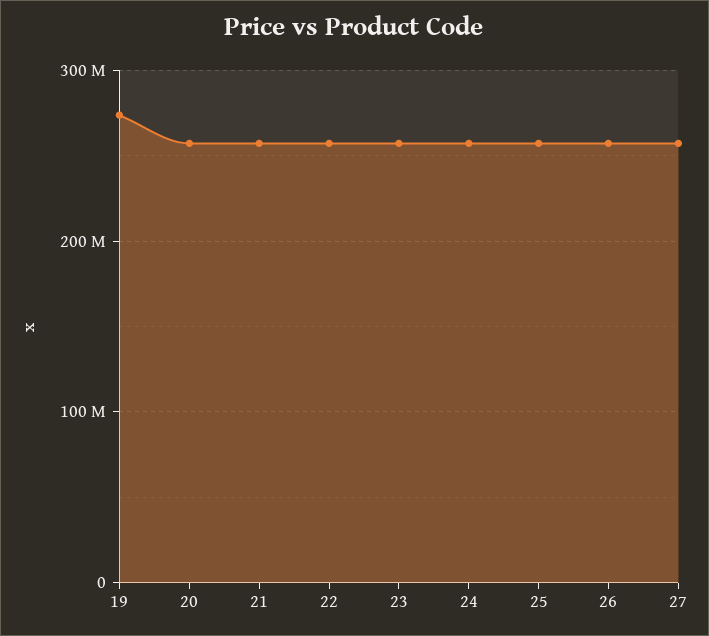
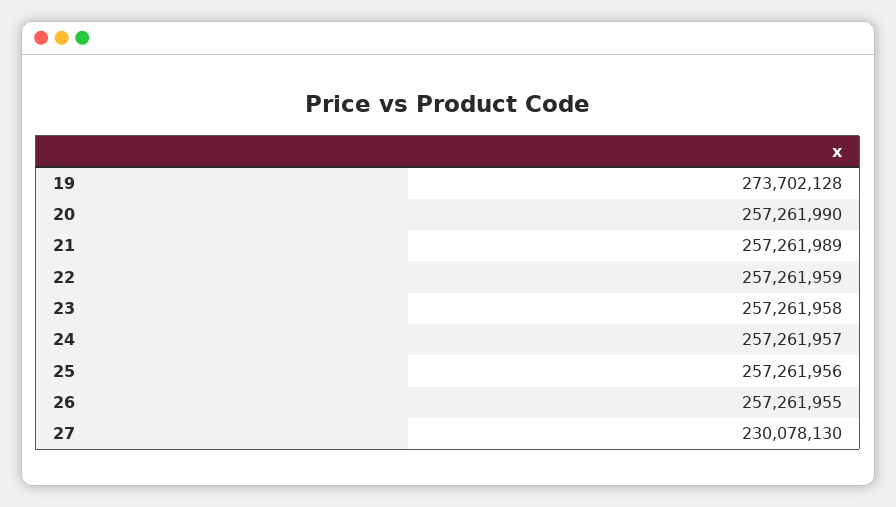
  {
    "19": 273702128,
    "20": 257261990,
    "21": 257261989,
    "22": 257261959,
    "23": 257261958,
    "24": 257261957,
    "25": 257261956,
    "26": 257261955,
-   "27": 260000000
+   "27": 230078130
  }

